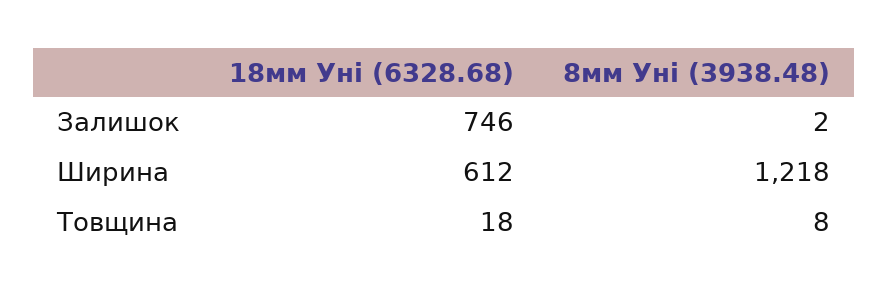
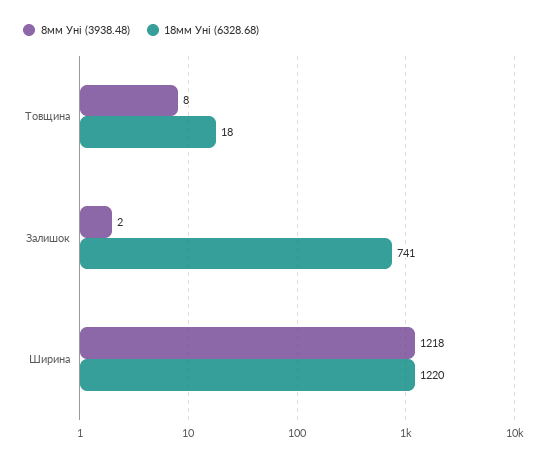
  {
    "18мм Уні (6328.68)": {
-     "Залишок": 746,
+     "Залишок": 741,
-     "Ширина": 612,
+     "Ширина": 1220,
      "Товщина": 18
    },
    "8мм Уні (3938.48)": {
      "Залишок": 2,
      "Ширина": 1218,
      "Товщина": 8
    }
  }

